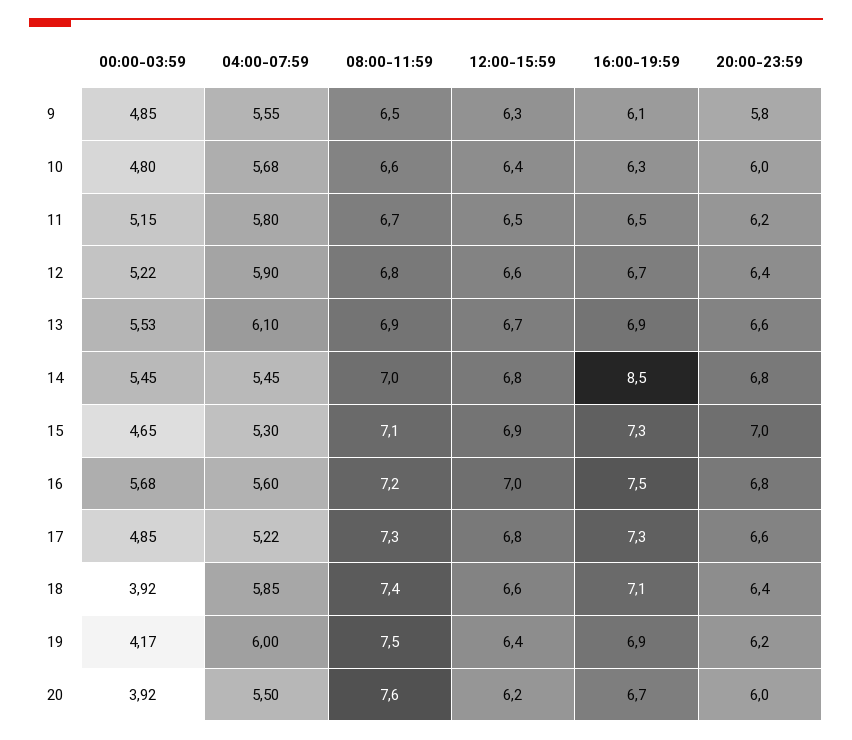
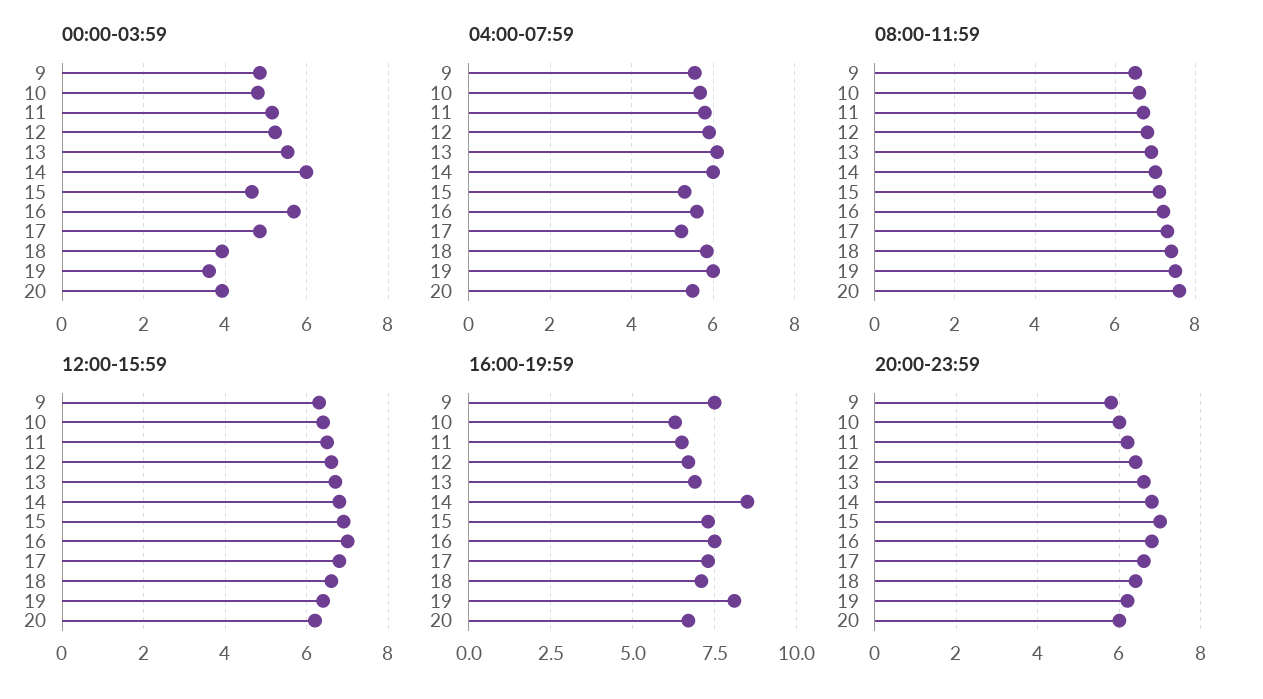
  {
    "00:00-03:59": {
      "9": 4.85,
      "10": 4.8,
      "11": 5.15,
      "12": 5.22,
      "13": 5.53,
-     "14": 5.45,
+     "14": 6,
      "15": 4.65,
      "16": 5.68,
      "17": 4.85,
      "18": 3.92,
-     "19": 4.17,
+     "19": 3.6,
      "20": 3.92
    },
    "04:00-07:59": {
      "9": 5.55,
      "10": 5.68,
      "11": 5.8,
      "12": 5.9,
      "13": 6.1,
-     "14": 5.45,
+     "14": 6,
      "15": 5.3,
      "16": 5.6,
      "17": 5.22,
      "18": 5.85,
      "19": 6,
      "20": 5.5
    },
    "08:00-11:59": {
      "9": 6.5,
      "10": 6.6,
      "11": 6.7,
      "12": 6.8,
      "13": 6.9,
      "14": 7,
      "15": 7.1,
      "16": 7.2,
      "17": 7.3,
      "18": 7.4,
      "19": 7.5,
      "20": 7.6
    },
    "12:00-15:59": {
      "9": 6.3,
      "10": 6.4,
      "11": 6.5,
      "12": 6.6,
      "13": 6.7,
      "14": 6.8,
      "15": 6.9,
      "16": 7,
      "17": 6.8,
      "18": 6.6,
      "19": 6.4,
      "20": 6.2
    },
    "16:00-19:59": {
-     "9": 6.1,
+     "9": 7.5,
      "10": 6.3,
      "11": 6.5,
      "12": 6.7,
      "13": 6.9,
      "14": 8.5,
      "15": 7.3,
      "16": 7.5,
      "17": 7.3,
      "18": 7.1,
-     "19": 6.9,
+     "19": 8,
      "20": 6.7
    },
    "20:00-23:59": {
      "9": 5.8,
      "10": 6,
      "11": 6.2,
      "12": 6.4,
      "13": 6.6,
      "14": 6.8,
      "15": 7,
      "16": 6.8,
      "17": 6.6,
      "18": 6.4,
      "19": 6.2,
      "20": 6
    }
  }

